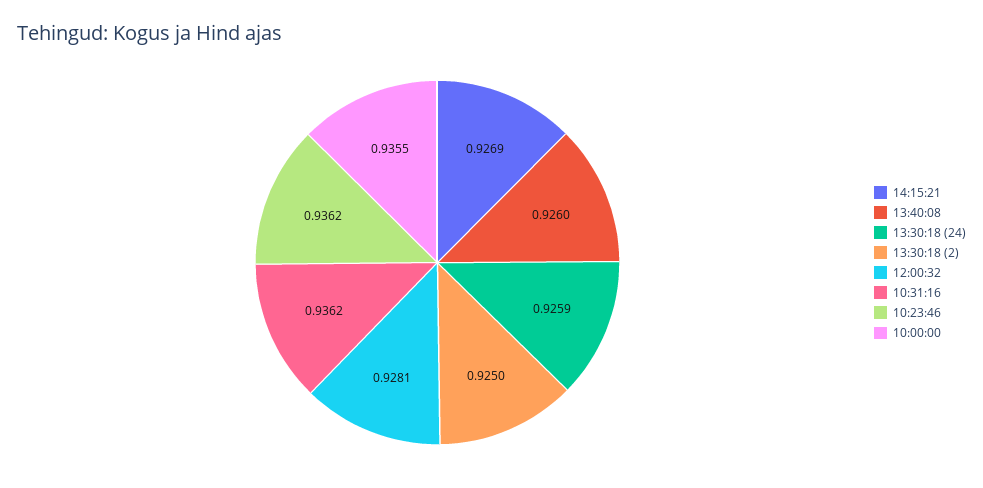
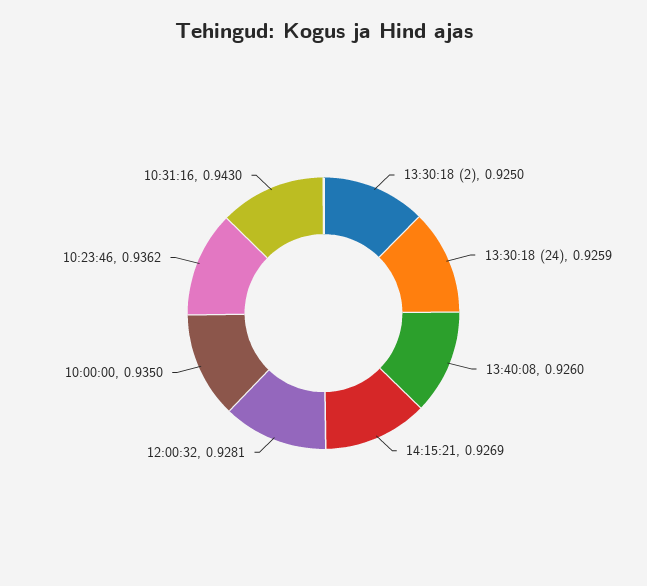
  {
    "14:15:21": 0.9269,
    "13:40:08": 0.926,
    "13:30:18 (24)": 0.9259,
    "13:30:18 (2)": 0.925,
    "12:00:32": 0.9281,
-   "10:31:16": 0.9362,
+   "10:31:16": 0.943,
    "10:23:46": 0.9362,
-   "10:00:00": 0.9355
+   "10:00:00": 0.935
  }

